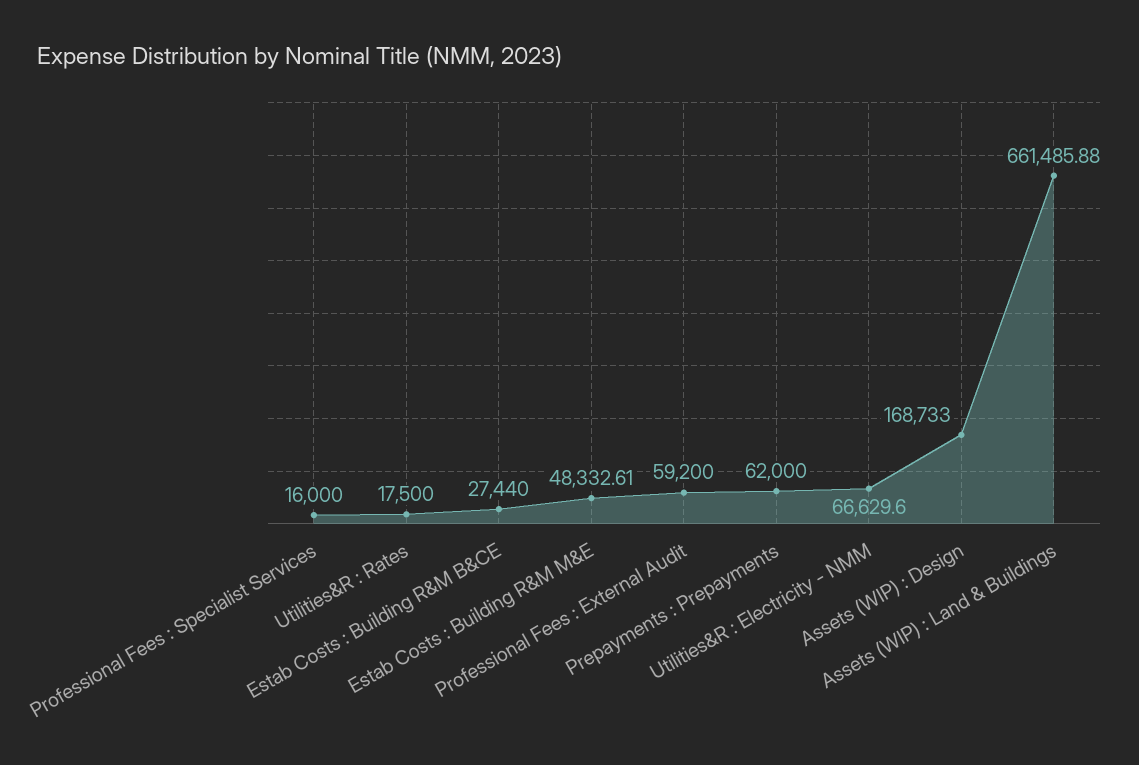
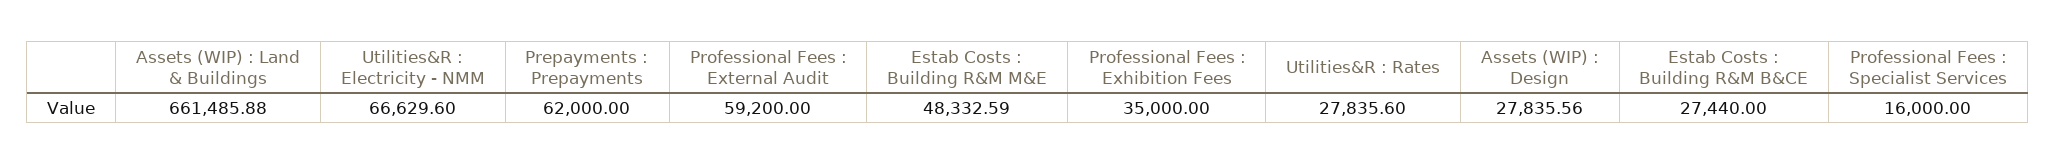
  {
    "Professional Fees : Specialist Services": 16000,
-   "Utilities&R : Rates": 17500,
+   "Utilities&R : Rates": 27835.6,
    "Estab Costs : Building R&M B&CE": 27440,
-   "Estab Costs : Building R&M M&E": 48332.61,
+   "Estab Costs : Building R&M M&E": 48332.59,
    "Professional Fees : External Audit": 59200,
    "Prepayments : Prepayments": 62000,
    "Utilities&R : Electricity - NMM": 66629.6,
-   "Assets (WIP) : Design": 168733,
+   "Assets (WIP) : Design": 27835.56,
-   "Assets (WIP) : Land & Buildings": 661485.88
+   "Assets (WIP) : Land & Buildings": 661485.88,
+   "Professional Fees : Exhibition Fees": 35000
  }

